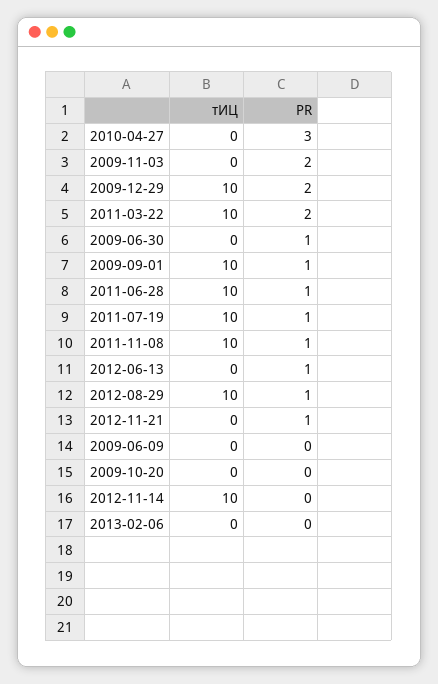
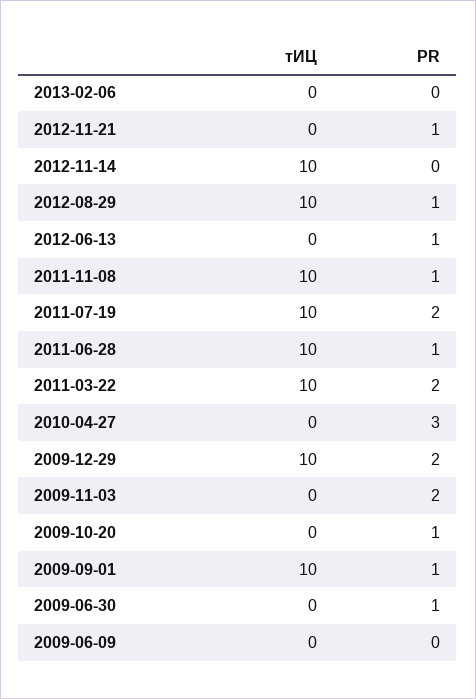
  {
    "тИЦ": {
      "2010-04-27": 0,
      "2009-11-03": 0,
      "2009-12-29": 10,
      "2011-03-22": 10,
      "2009-06-30": 0,
      "2009-09-01": 10,
      "2011-06-28": 10,
      "2011-07-19": 10,
      "2011-11-08": 10,
      "2012-06-13": 0,
      "2012-08-29": 10,
      "2012-11-21": 0,
      "2009-06-09": 0,
      "2009-10-20": 0,
      "2012-11-14": 10,
      "2013-02-06": 0
    },
    "PR": {
      "2010-04-27": 3,
      "2009-11-03": 2,
      "2009-12-29": 2,
      "2011-03-22": 2,
      "2009-06-30": 1,
      "2009-09-01": 1,
      "2011-06-28": 1,
-     "2011-07-19": 1,
+     "2011-07-19": 2,
      "2011-11-08": 1,
      "2012-06-13": 1,
      "2012-08-29": 1,
      "2012-11-21": 1,
      "2009-06-09": 0,
-     "2009-10-20": 0,
+     "2009-10-20": 1,
      "2012-11-14": 0,
      "2013-02-06": 0
    }
  }

